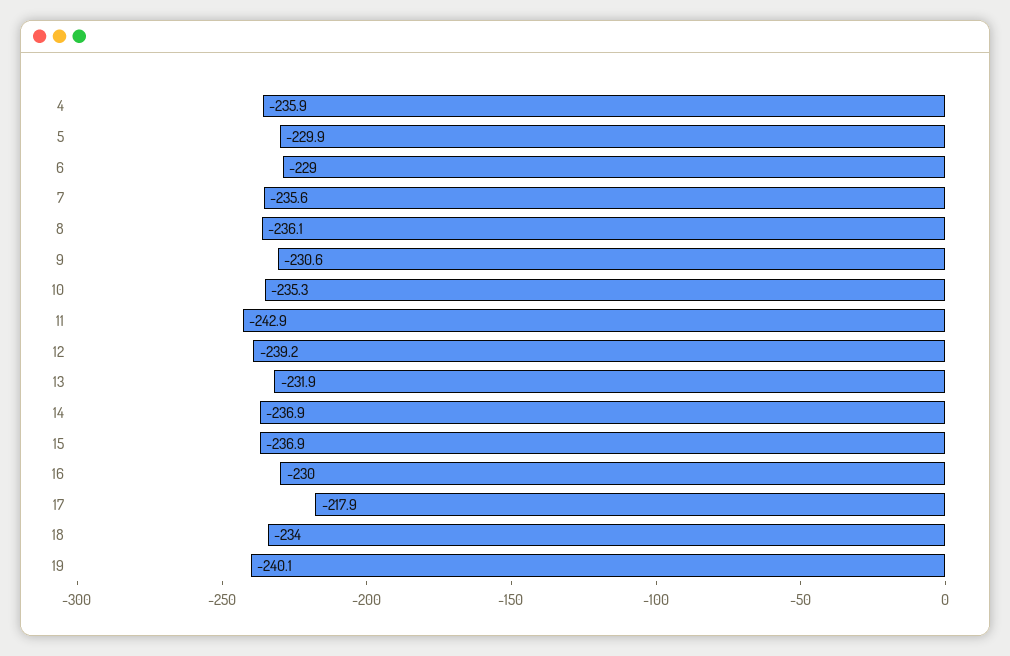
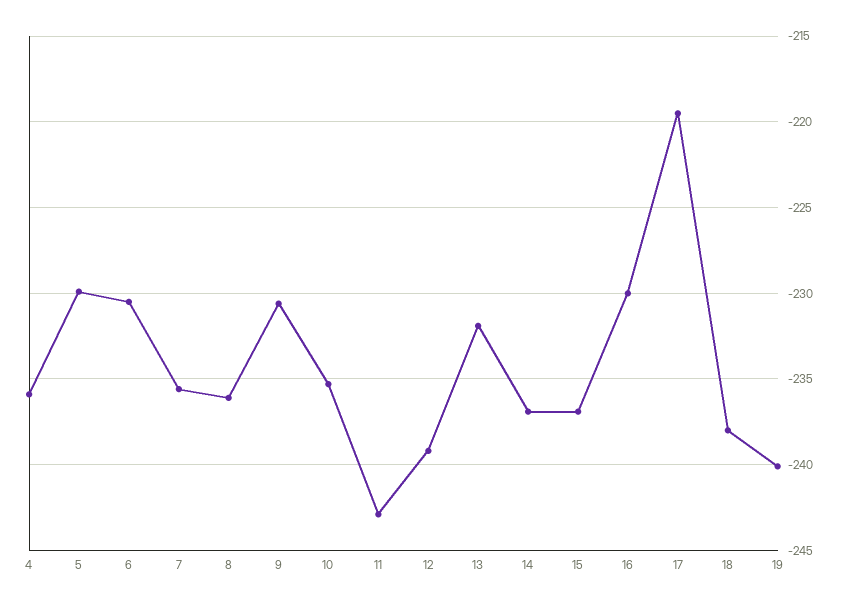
  {
    "4": -235.9,
    "5": -229.9,
-   "6": -229,
+   "6": -230.5,
    "7": -235.6,
    "8": -236.1,
    "9": -230.6,
    "10": -235.3,
    "11": -242.9,
    "12": -239.2,
    "13": -231.9,
    "14": -236.9,
    "15": -236.9,
    "16": -230,
-   "17": -217.9,
+   "17": -219.5,
-   "18": -234,
+   "18": -238,
    "19": -240.1
  }

